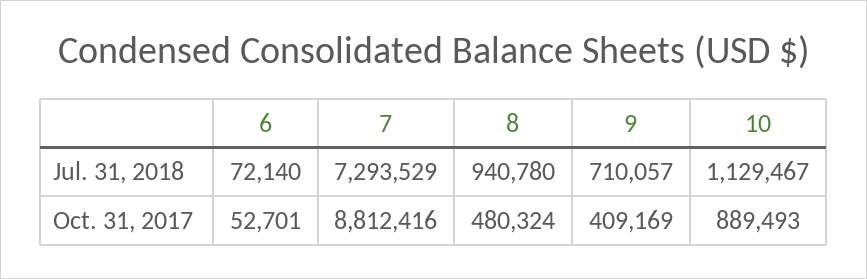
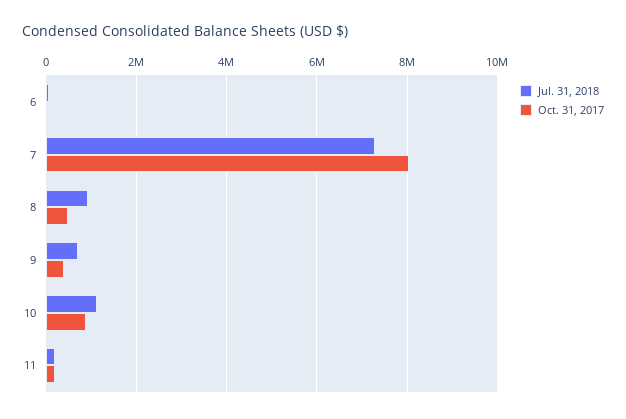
  {
    "Jul. 31, 2018": {
      "6": 72140,
      "7": 7293529,
      "8": 940780,
      "9": 710057,
-     "10": 1129467
+     "10": 1129467,
+     "11": 200000
    },
    "Oct. 31, 2017": {
      "6": 52701,
-     "7": 8812416,
+     "7": 8000000,
      "8": 480324,
      "9": 409169,
-     "10": 889493
+     "10": 889493,
+     "11": 200000
    }
  }

